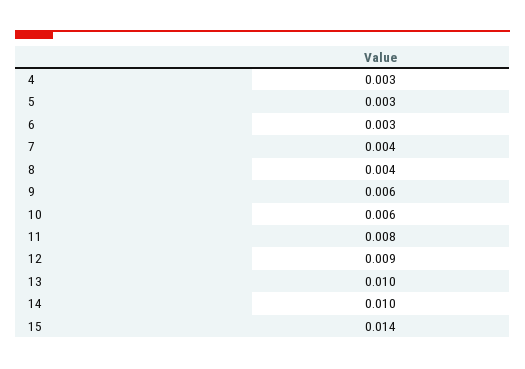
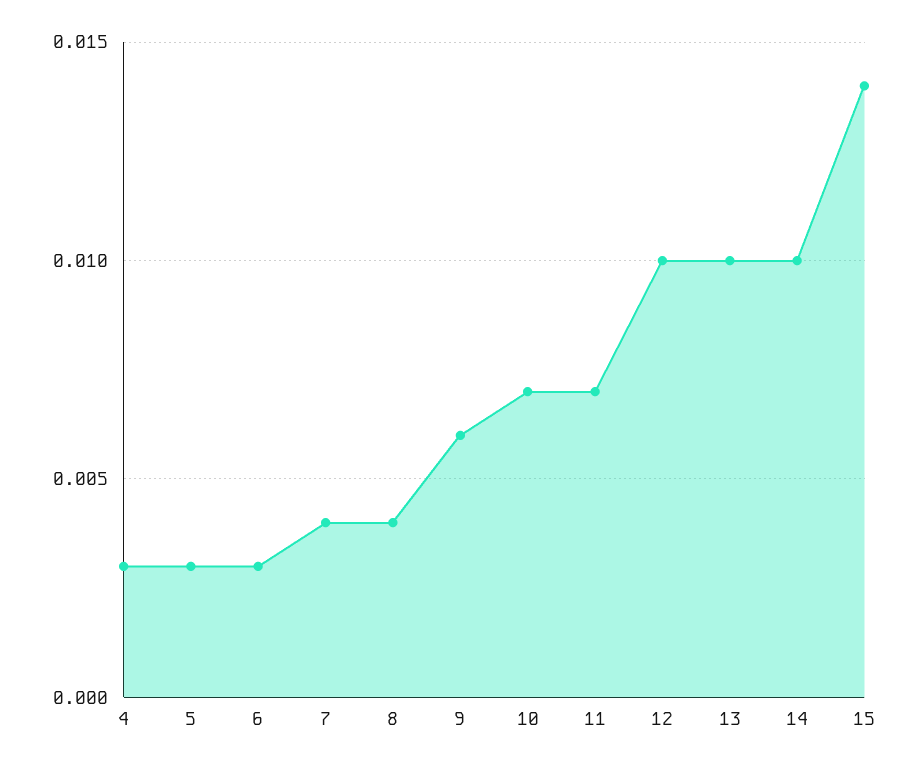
  {
    "4": 0.003,
    "5": 0.003,
    "6": 0.003,
    "7": 0.004,
    "8": 0.004,
    "9": 0.006,
-   "10": 0.006,
+   "10": 0.007,
-   "11": 0.008,
+   "11": 0.007,
-   "12": 0.009,
+   "12": 0.01,
    "13": 0.01,
    "14": 0.01,
    "15": 0.014
  }

